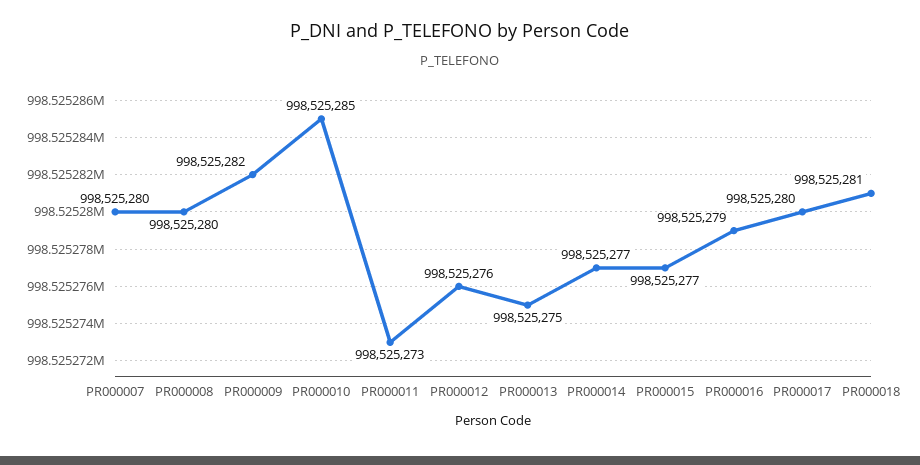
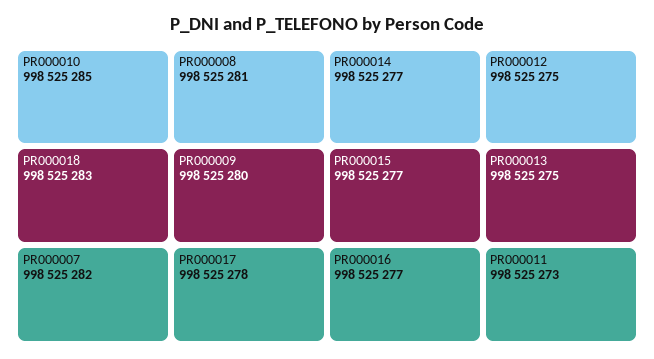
  {
-   "PR000007": 998525280,
+   "PR000007": 998525282,
-   "PR000008": 998525280,
+   "PR000008": 998525281,
-   "PR000009": 998525282,
+   "PR000009": 998525280,
    "PR000010": 998525285,
    "PR000011": 998525273,
-   "PR000012": 998525276,
+   "PR000012": 998525275,
    "PR000013": 998525275,
    "PR000014": 998525277,
    "PR000015": 998525277,
-   "PR000016": 998525279,
+   "PR000016": 998525277,
-   "PR000017": 998525280,
+   "PR000017": 998525278,
-   "PR000018": 998525281
+   "PR000018": 998525283
  }

